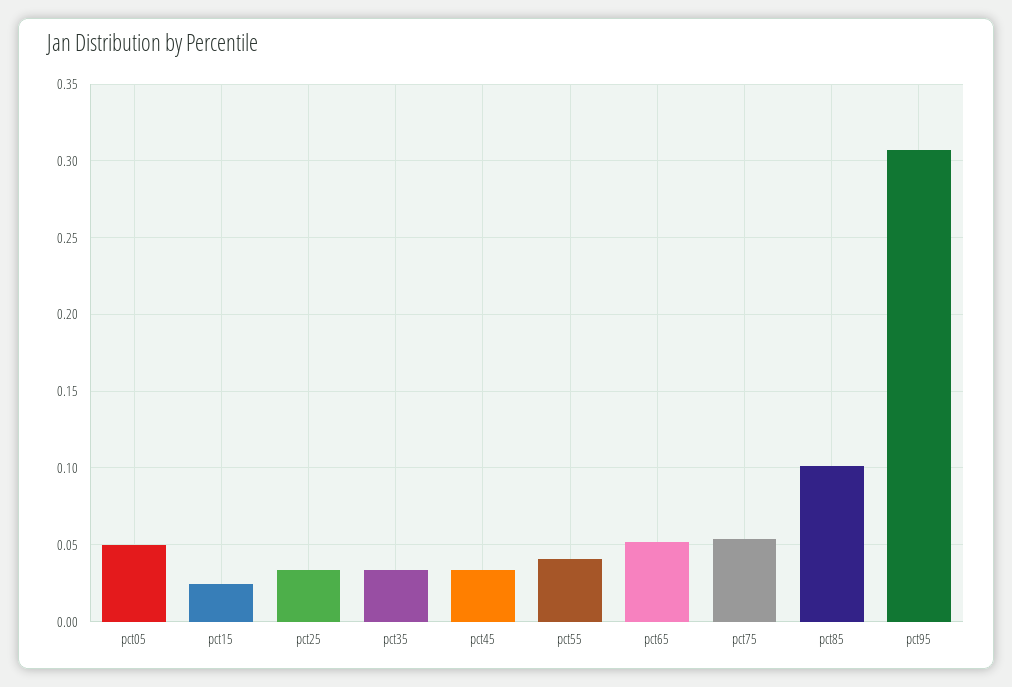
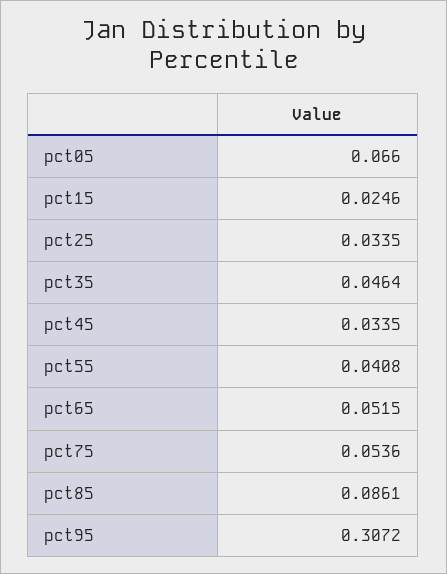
  {
-   "pct05": 0.05,
+   "pct05": 0.066,
    "pct15": 0.0246,
    "pct25": 0.0335,
-   "pct35": 0.035,
+   "pct35": 0.0464,
    "pct45": 0.0335,
    "pct55": 0.0408,
    "pct65": 0.0515,
    "pct75": 0.0536,
-   "pct85": 0.1,
+   "pct85": 0.0861,
    "pct95": 0.3072
  }

